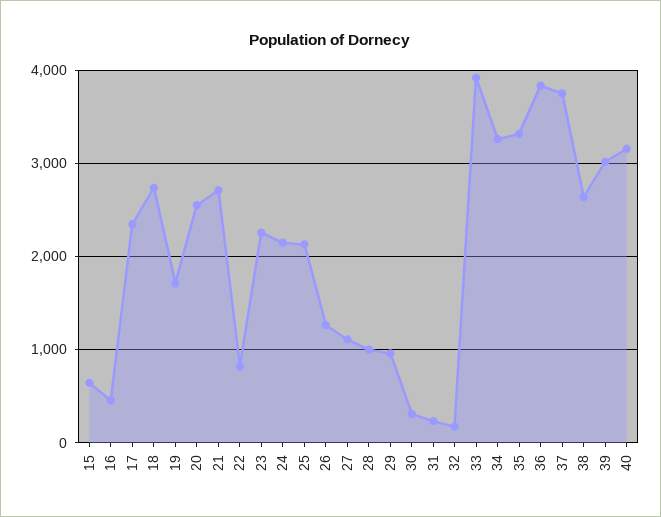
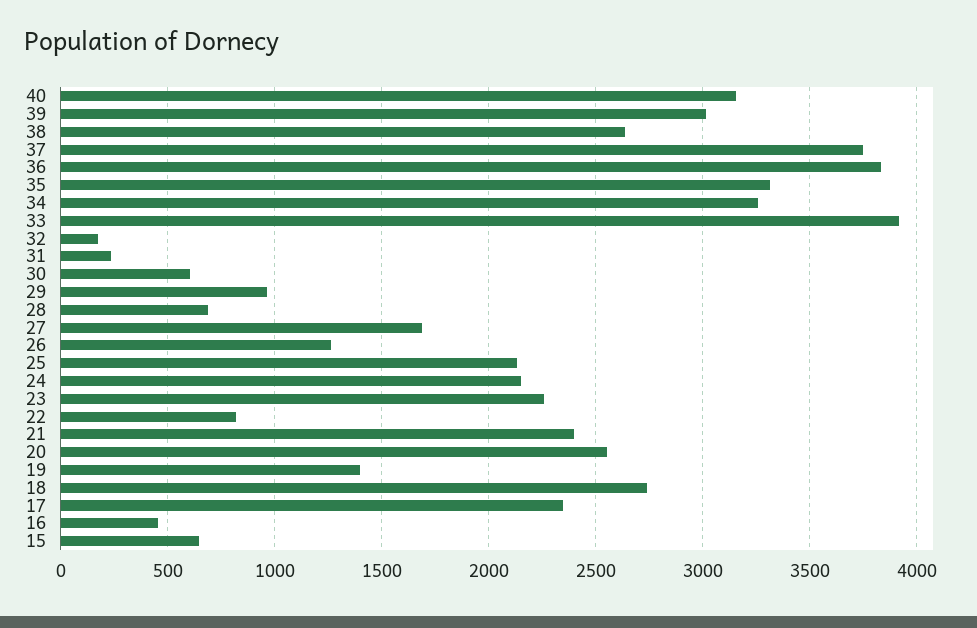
  {
    "15": 650,
    "16": 450,
    "17": 2350,
    "18": 2750,
-   "19": 1700,
+   "19": 1400,
    "20": 2550,
-   "21": 2700,
+   "21": 2400,
    "22": 800,
    "23": 2250,
    "24": 2150,
    "25": 2150,
    "26": 1250,
-   "27": 1100,
+   "27": 1700,
-   "28": 1000,
+   "28": 700,
    "29": 950,
-   "30": 300,
+   "30": 600,
    "31": 250,
    "32": 150,
    "33": 3900,
    "34": 3250,
    "35": 3300,
    "36": 3850,
    "37": 3750,
    "38": 2650,
    "39": 3000,
    "40": 3150
  }

